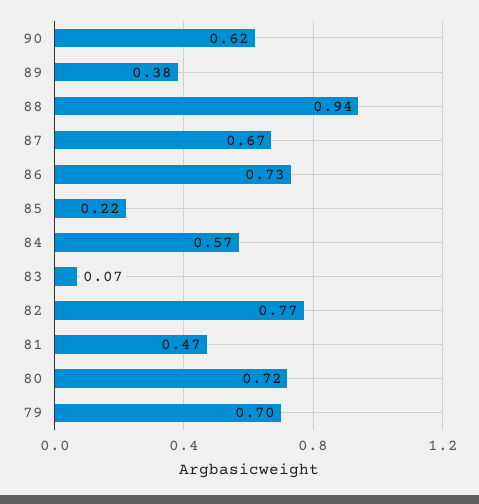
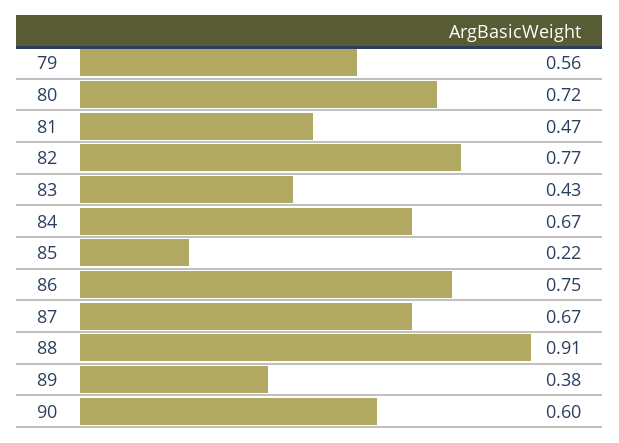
  {
-   "90": 0.62,
+   "90": 0.6,
    "89": 0.38,
-   "88": 0.94,
+   "88": 0.91,
    "87": 0.67,
-   "86": 0.73,
+   "86": 0.75,
    "85": 0.22,
-   "84": 0.57,
+   "84": 0.67,
-   "83": 0.07,
+   "83": 0.43,
    "82": 0.77,
    "81": 0.47,
    "80": 0.72,
-   "79": 0.7
+   "79": 0.56
  }

